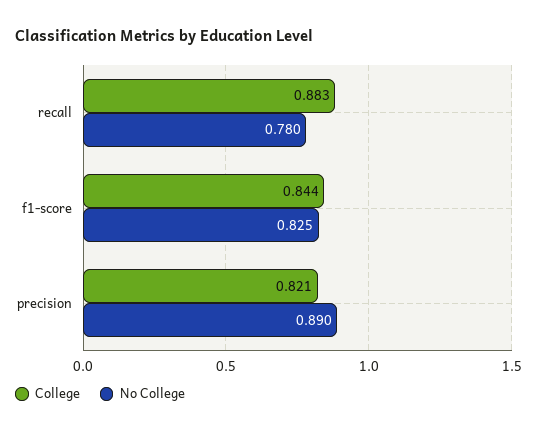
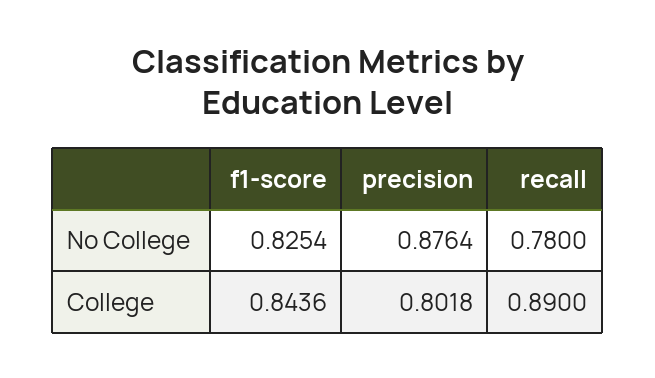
  {
    "College": {
-     "recall": 0.883,
+     "recall": 0.89,
      "f1-score": 0.8436,
-     "precision": 0.821
+     "precision": 0.8018
    },
    "No College": {
      "recall": 0.78,
      "f1-score": 0.8254,
-     "precision": 0.89
+     "precision": 0.8764
    }
  }

